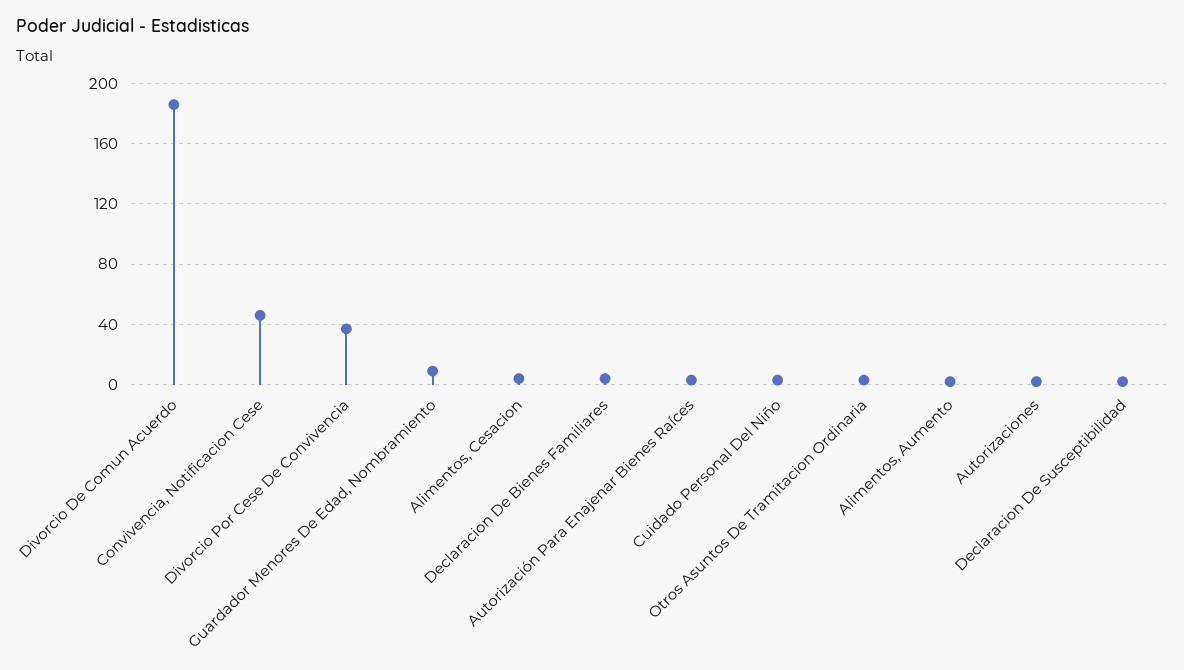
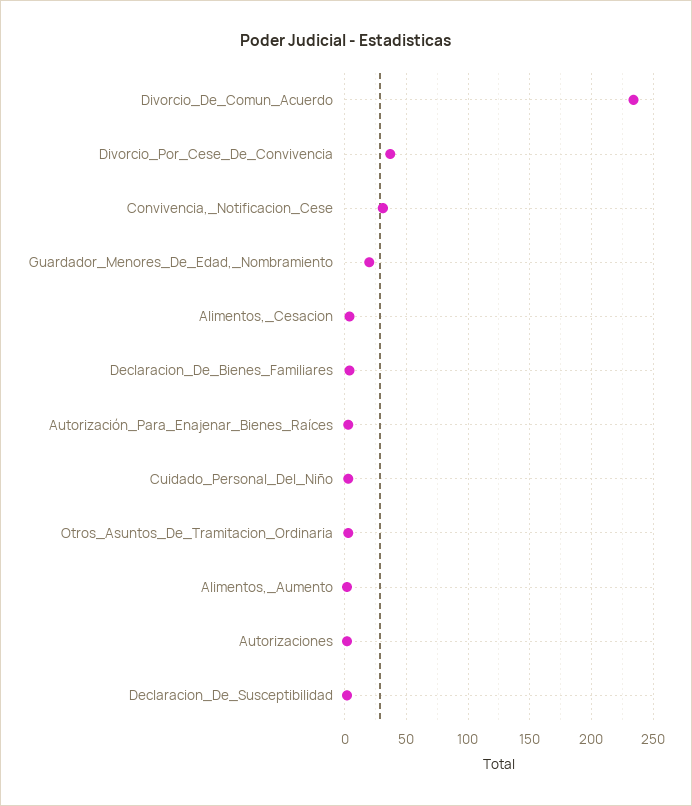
  {
-   "Divorcio De Comun Acuerdo": 185,
+   "Divorcio De Comun Acuerdo": 235,
-   "Convivencia, Notificacion Cese": 45,
+   "Convivencia, Notificacion Cese": 30,
    "Divorcio Por Cese De Convivencia": 35,
-   "Guardador Menores De Edad, Nombramiento": 10,
+   "Guardador Menores De Edad, Nombramiento": 20,
    "Alimentos, Cesacion": 5,
    "Declaracion De Bienes Familiares": 5,
    "Autorización Para Enajenar Bienes Raíces": 5,
    "Cuidado Personal Del Niño": 5,
    "Otros Asuntos De Tramitacion Ordinaria": 5,
    "Alimentos, Aumento": 0,
    "Autorizaciones": 0,
    "Declaracion De Susceptibilidad": 0
  }

